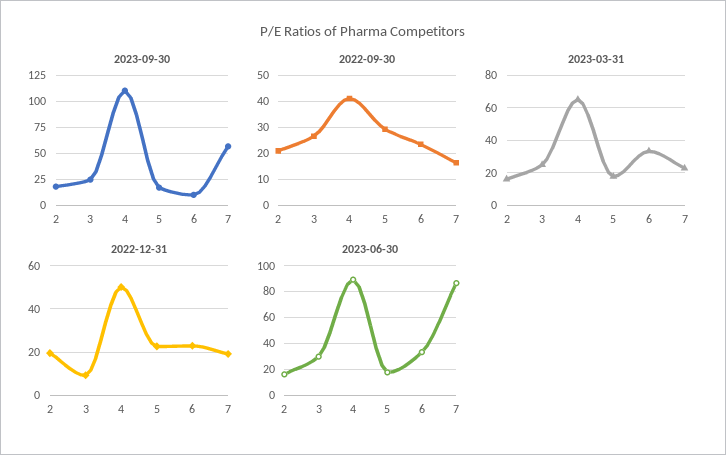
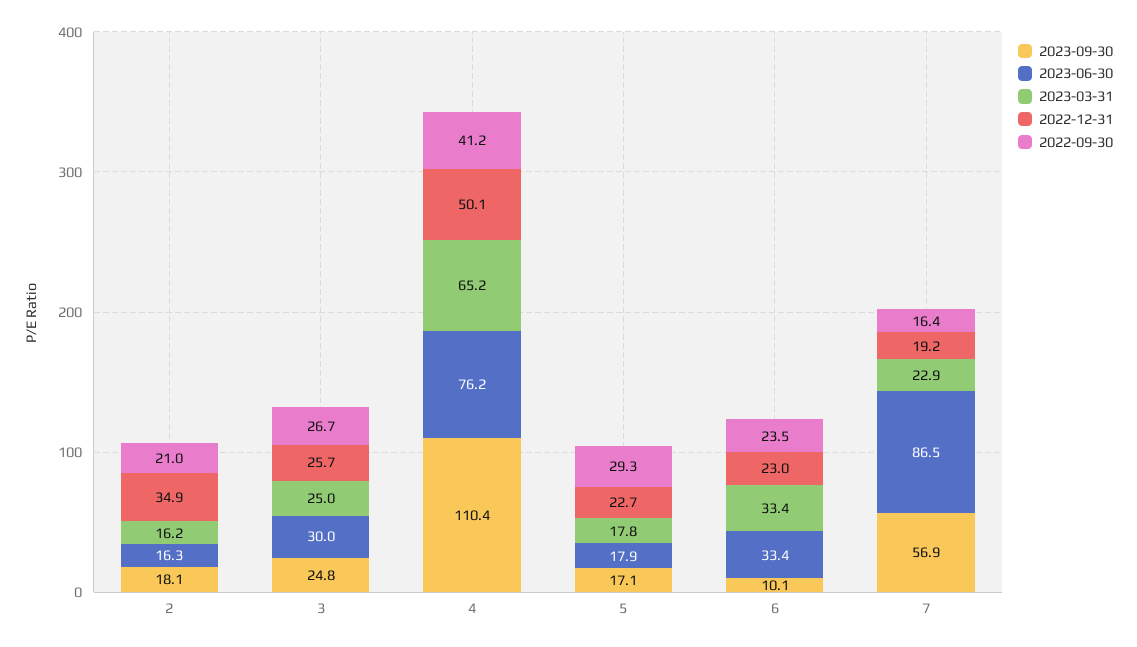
  {
    "2023-09-30": {
      "2": 18.1,
      "3": 24.8,
      "4": 110.4,
      "5": 17.1,
      "6": 10.1,
      "7": 56.9
    },
    "2022-09-30": {
      "2": 21,
      "3": 26.7,
      "4": 41.2,
      "5": 29.3,
      "6": 23.5,
      "7": 16.4
    },
    "2023-03-31": {
      "2": 16.2,
      "3": 25,
      "4": 65.2,
      "5": 17.8,
      "6": 33.4,
      "7": 22.9
    },
    "2022-12-31": {
-     "2": 20,
+     "2": 34.9,
-     "3": 10,
+     "3": 25.7,
      "4": 50.1,
      "5": 22.7,
      "6": 23,
      "7": 19.2
    },
    "2023-06-30": {
      "2": 16.3,
      "3": 30,
-     "4": 90,
+     "4": 76.2,
      "5": 17.9,
      "6": 33.4,
      "7": 86.5
    }
  }

